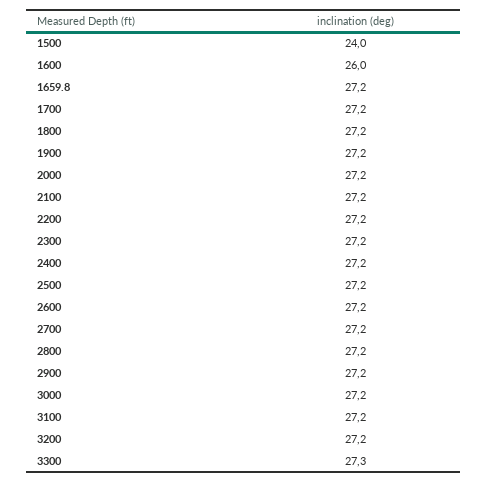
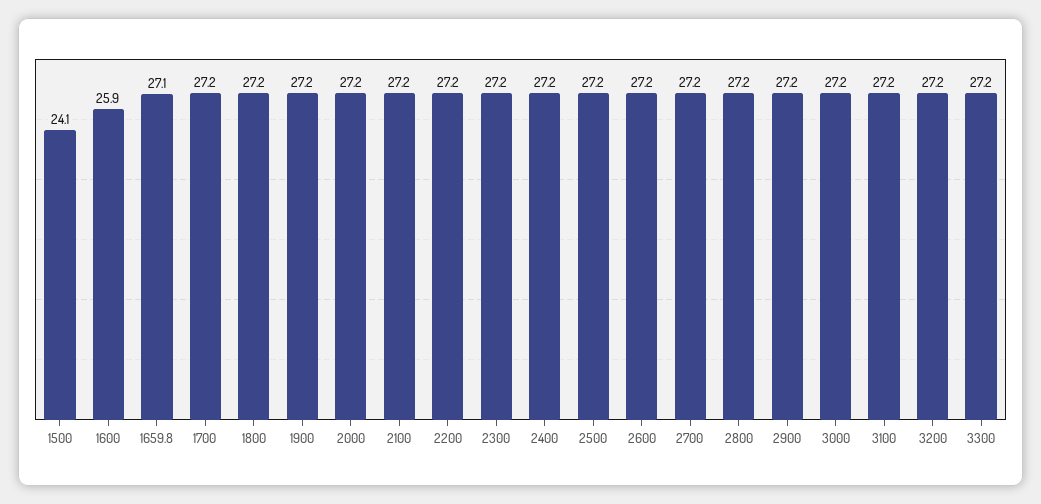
  {
-   "1500": 24,
+   "1500": 24.1,
-   "1600": 26,
+   "1600": 25.9,
-   "1659.8": 27.2,
+   "1659.8": 27.1,
    "1700": 27.2,
    "1800": 27.2,
    "1900": 27.2,
    "2000": 27.2,
    "2100": 27.2,
    "2200": 27.2,
    "2300": 27.2,
    "2400": 27.2,
    "2500": 27.2,
    "2600": 27.2,
    "2700": 27.2,
    "2800": 27.2,
    "2900": 27.2,
    "3000": 27.2,
    "3100": 27.2,
    "3200": 27.2,
-   "3300": 27.3
+   "3300": 27.2
  }

